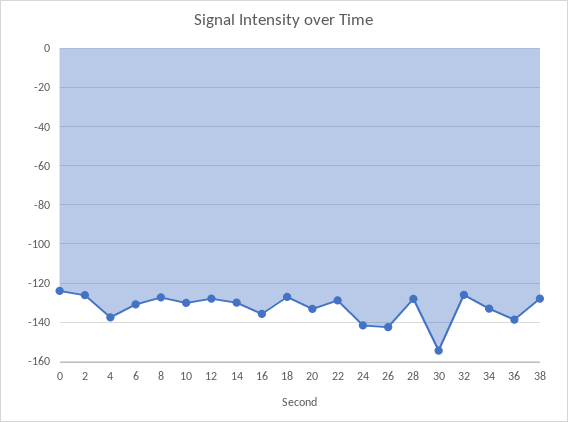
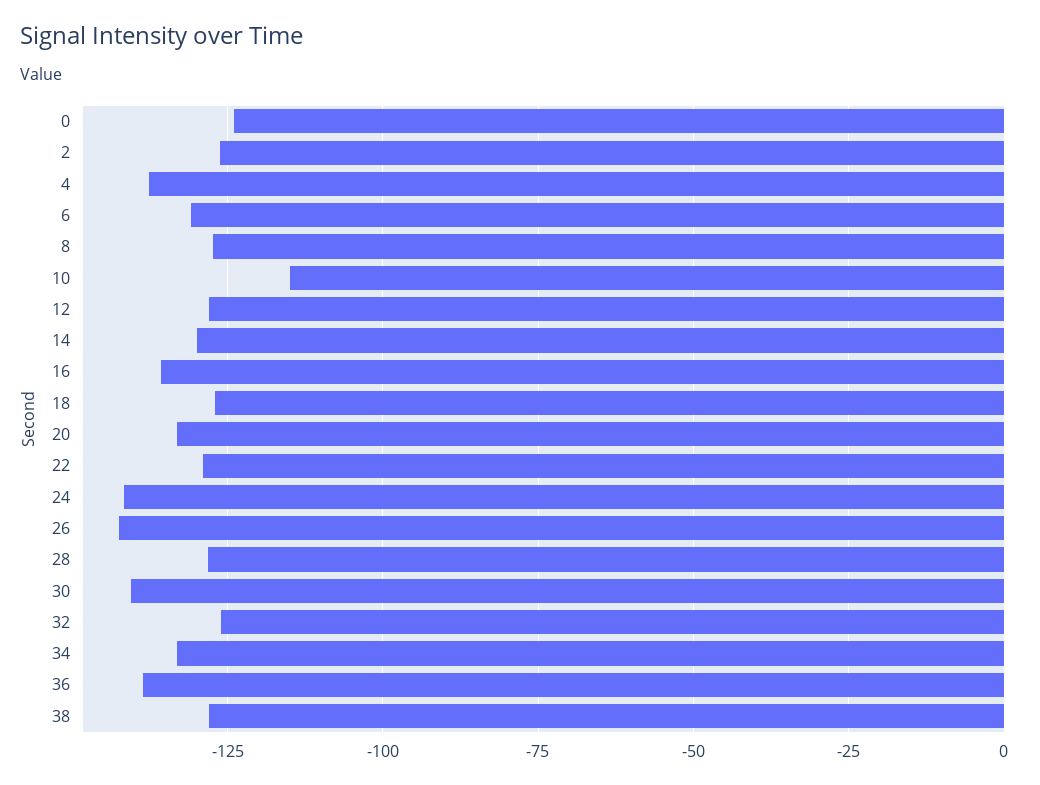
  {
    "0": -125,
    "2": -125,
    "4": -137.5,
    "6": -130,
    "8": -127.5,
-   "10": -130,
+   "10": -115,
    "12": -127.5,
    "14": -130,
    "16": -135,
    "18": -127.5,
    "20": -132.5,
    "22": -130,
    "24": -142.5,
    "26": -142.5,
    "28": -127.5,
-   "30": -155,
+   "30": -140,
    "32": -125,
    "34": -132.5,
    "36": -137.5,
    "38": -127.5
  }

